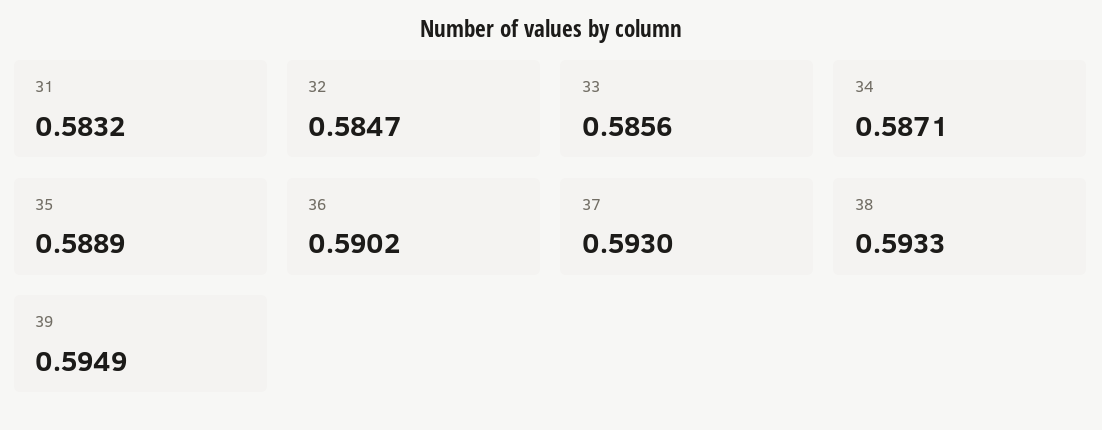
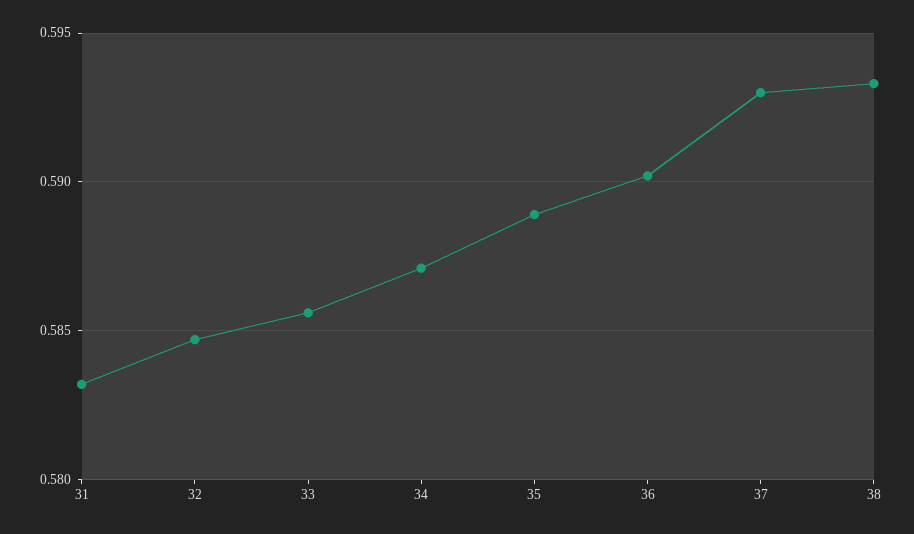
  {
    "31": 0.5832,
    "32": 0.5847,
    "33": 0.5856,
    "34": 0.5871,
    "35": 0.5889,
    "36": 0.5902,
    "37": 0.593,
-   "38": 0.5933,
+   "38": 0.5933
-   "39": 0.5949
  }

